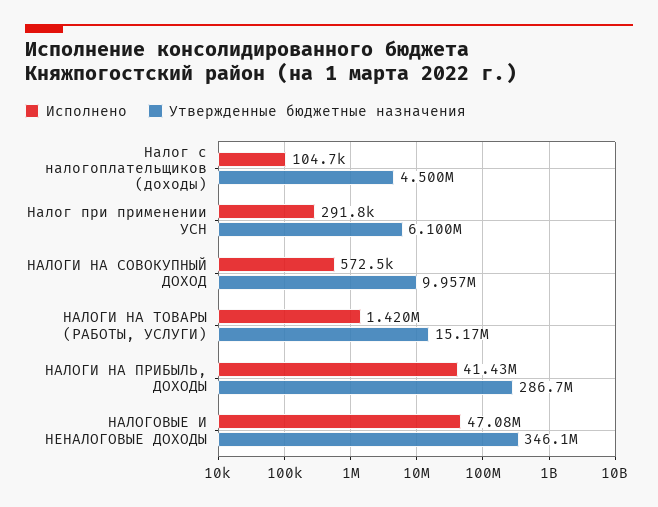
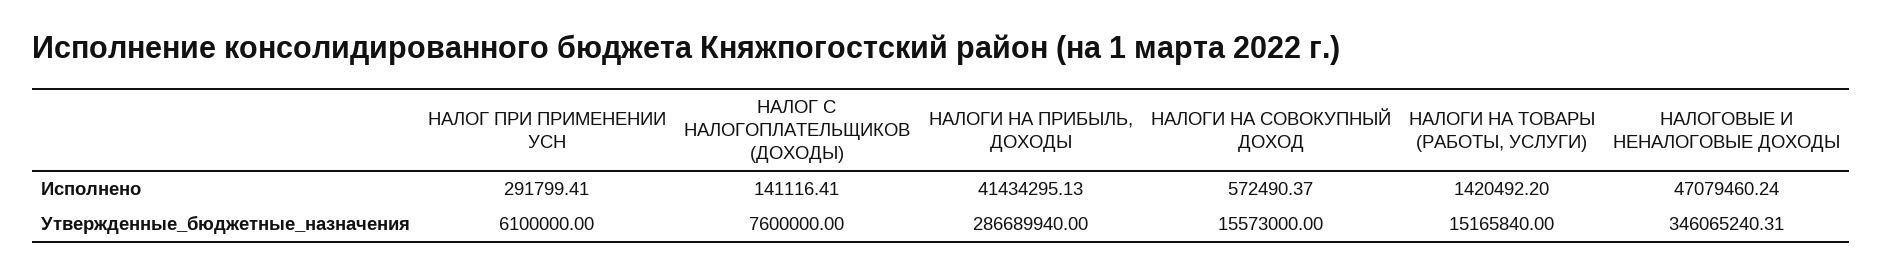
  {
    "Исполнено": {
-     "Налог с налогоплательщиков (доходы)": 104700,
+     "Налог с налогоплательщиков (доходы)": 141116.41,
      "Налог при применении УСН": 291799.41,
      "НАЛОГИ НА СОВОКУПНЫЙ ДОХОД": 572490.37,
      "НАЛОГИ НА ТОВАРЫ (РАБОТЫ, УСЛУГИ)": 1420492.2,
      "НАЛОГИ НА ПРИБЫЛЬ, ДОХОДЫ": 41434295.13,
      "НАЛОГОВЫЕ И НЕНАЛОГОВЫЕ ДОХОДЫ": 47079460.24
    },
    "Утвержденные бюджетные назначения": {
-     "Налог с налогоплательщиков (доходы)": 4500000,
+     "Налог с налогоплательщиков (доходы)": 7600000,
      "Налог при применении УСН": 6100000,
-     "НАЛОГИ НА СОВОКУПНЫЙ ДОХОД": 9957000,
+     "НАЛОГИ НА СОВОКУПНЫЙ ДОХОД": 15573000,
      "НАЛОГИ НА ТОВАРЫ (РАБОТЫ, УСЛУГИ)": 15165840,
      "НАЛОГИ НА ПРИБЫЛЬ, ДОХОДЫ": 286689940,
      "НАЛОГОВЫЕ И НЕНАЛОГОВЫЕ ДОХОДЫ": 346065240.31
    }
  }

